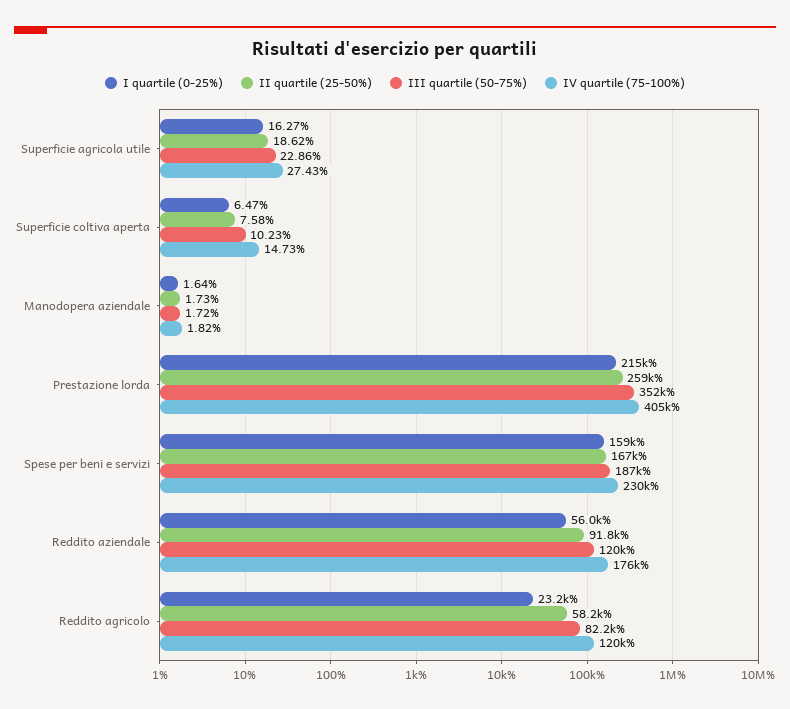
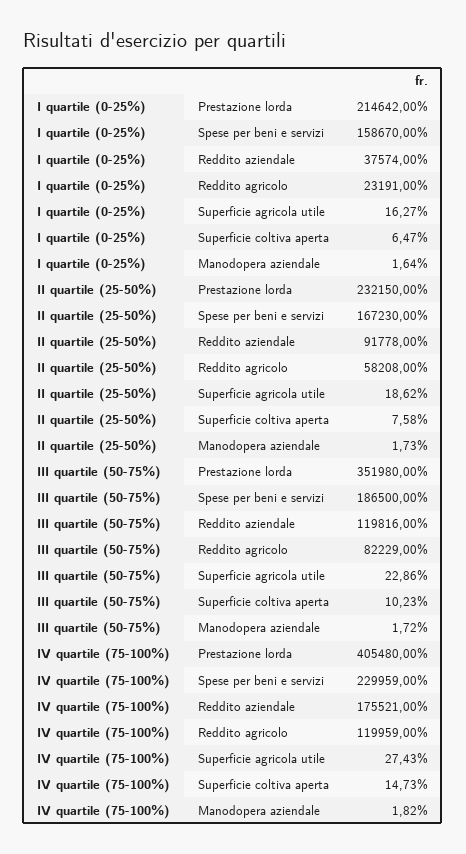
  {
    "I quartile (0-25%)": {
      "Superficie agricola utile": 16.27,
      "Superficie coltiva aperta": 6.47,
      "Manodopera aziendale": 1.64,
      "Prestazione lorda": 214642,
      "Spese per beni e servizi": 158670,
-     "Reddito aziendale": 56000,
+     "Reddito aziendale": 37574,
      "Reddito agricolo": 23191
    },
    "II quartile (25-50%)": {
      "Superficie agricola utile": 18.62,
      "Superficie coltiva aperta": 7.58,
      "Manodopera aziendale": 1.73,
-     "Prestazione lorda": 259000,
+     "Prestazione lorda": 232150,
      "Spese per beni e servizi": 167230,
      "Reddito aziendale": 91778,
      "Reddito agricolo": 58208
    },
    "III quartile (50-75%)": {
      "Superficie agricola utile": 22.86,
      "Superficie coltiva aperta": 10.23,
      "Manodopera aziendale": 1.72,
      "Prestazione lorda": 351980,
      "Spese per beni e servizi": 186500,
      "Reddito aziendale": 119816,
      "Reddito agricolo": 82229
    },
    "IV quartile (75-100%)": {
      "Superficie agricola utile": 27.43,
      "Superficie coltiva aperta": 14.73,
      "Manodopera aziendale": 1.82,
      "Prestazione lorda": 405480,
      "Spese per beni e servizi": 229959,
      "Reddito aziendale": 175521,
      "Reddito agricolo": 119959
    }
  }

